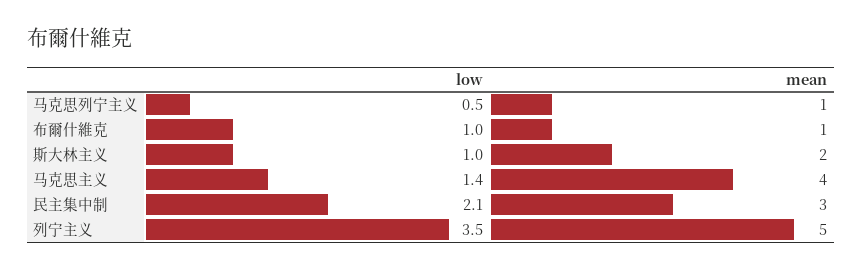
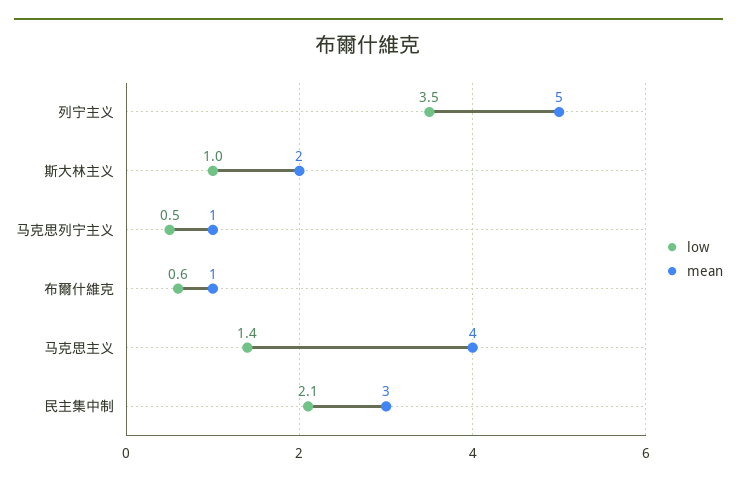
  {
    "low": {
      "马克思列宁主义": 0.5,
-     "布爾什維克": 1,
+     "布爾什維克": 0.6,
      "斯大林主义": 1,
      "马克思主义": 1.4,
      "民主集中制": 2.1,
      "列宁主义": 3.5
    },
    "mean": {
      "马克思列宁主义": 1,
      "布爾什維克": 1,
      "斯大林主义": 2,
      "马克思主义": 4,
      "民主集中制": 3,
      "列宁主义": 5
    }
  }

